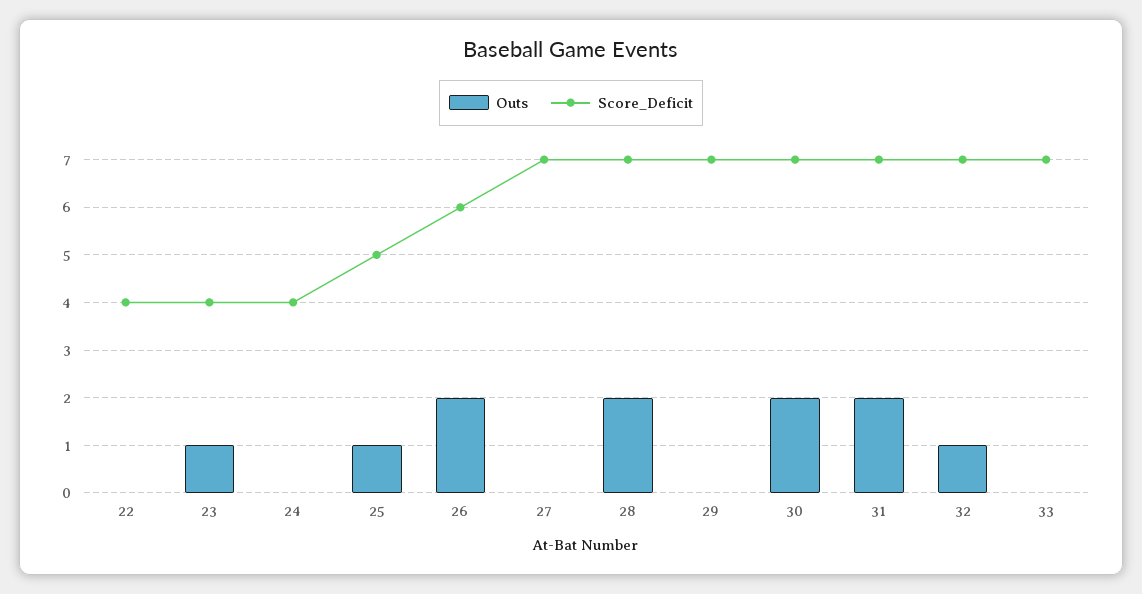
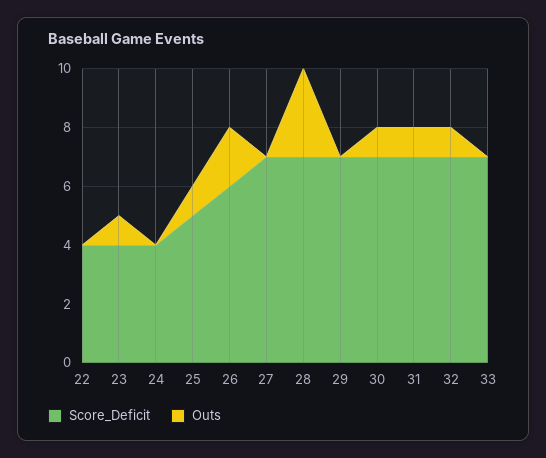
  {
    "Outs": {
      "22": 0,
      "23": 1,
      "24": 0,
      "25": 1,
      "26": 2,
      "27": 0,
-     "28": 2,
+     "28": 3,
      "29": 0,
-     "30": 2,
+     "30": 1,
-     "31": 2,
+     "31": 1,
      "32": 1,
      "33": 0
    },
    "Score_Deficit": {
      "22": 4,
      "23": 4,
      "24": 4,
      "25": 5,
      "26": 6,
      "27": 7,
      "28": 7,
      "29": 7,
      "30": 7,
      "31": 7,
      "32": 7,
      "33": 7
    }
  }

